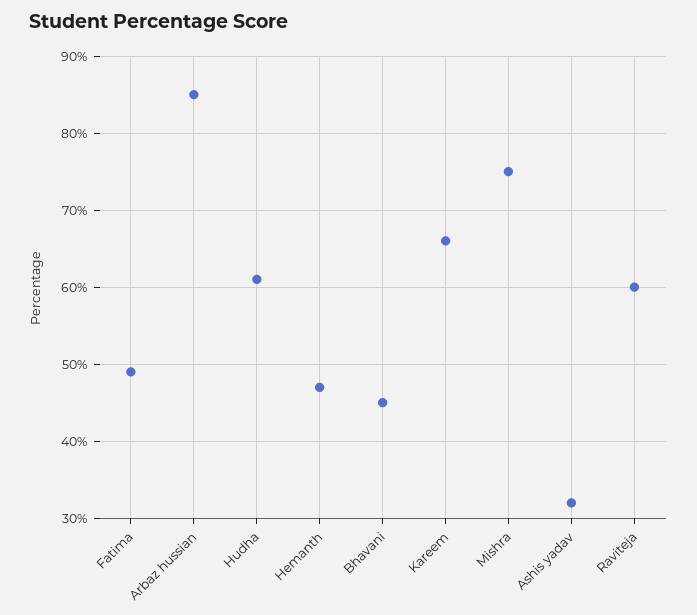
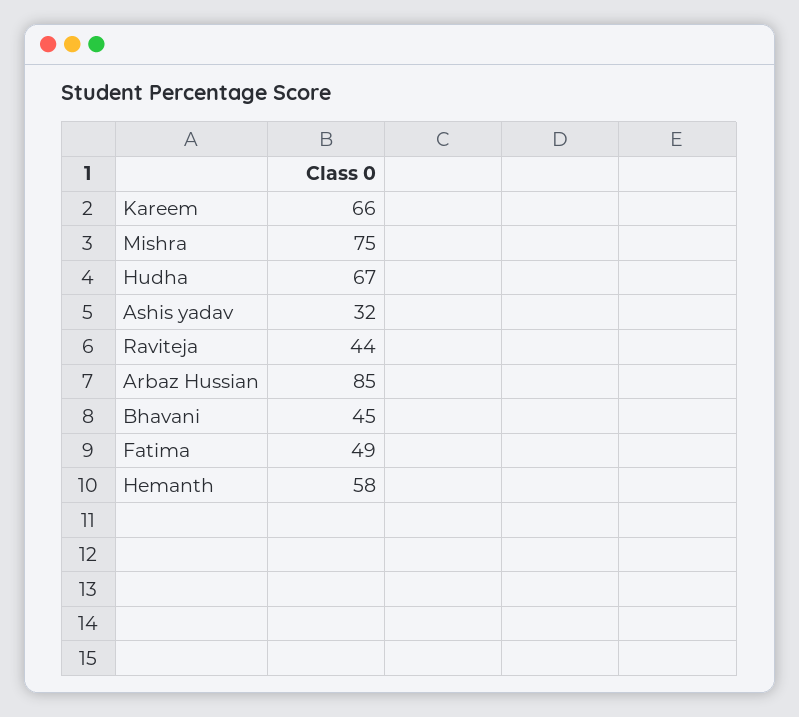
  {
    "Fatima": 49,
    "Arbaz hussian": 85,
-   "Hudha": 61,
+   "Hudha": 67,
-   "Hemanth": 47,
+   "Hemanth": 58,
    "Bhavani": 45,
    "Kareem": 66,
    "Mishra": 75,
    "Ashis yadav": 32,
-   "Raviteja": 60
+   "Raviteja": 44
  }

